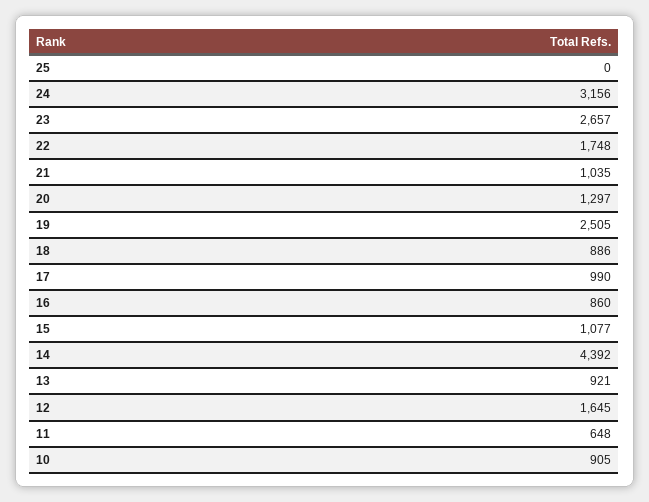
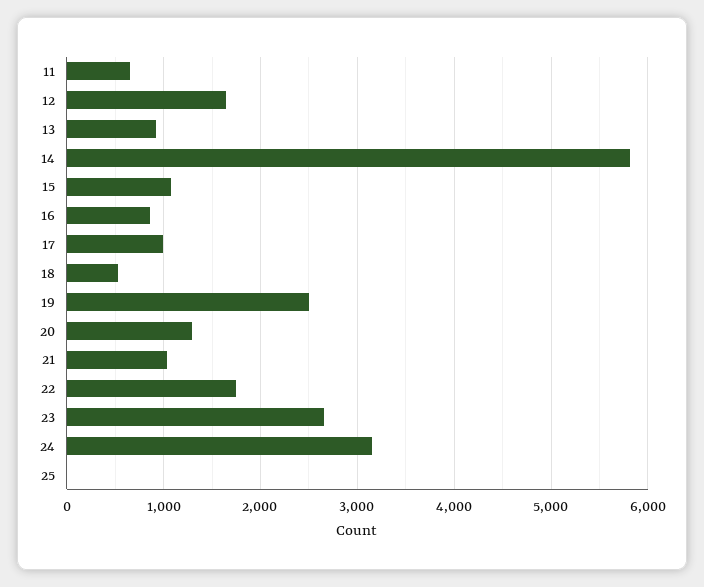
  {
    "25": 0,
    "24": 3156,
    "23": 2657,
    "22": 1748,
    "21": 1035,
    "20": 1297,
    "19": 2505,
-   "18": 886,
+   "18": 500,
    "17": 990,
    "16": 860,
    "15": 1077,
-   "14": 4392,
+   "14": 5800,
    "13": 921,
    "12": 1645,
-   "11": 648,
+   "11": 648
-   "10": 905
  }

